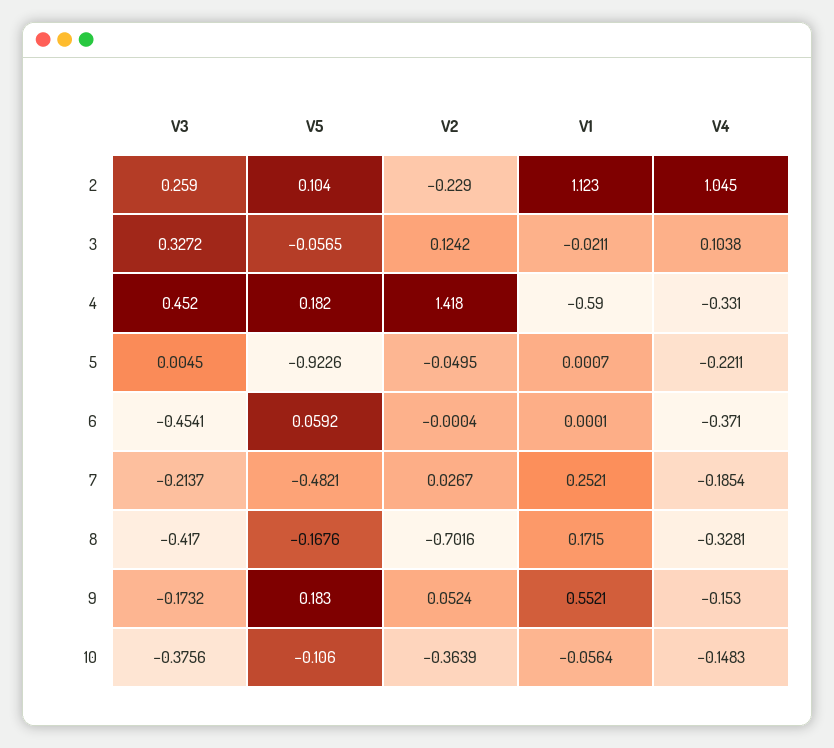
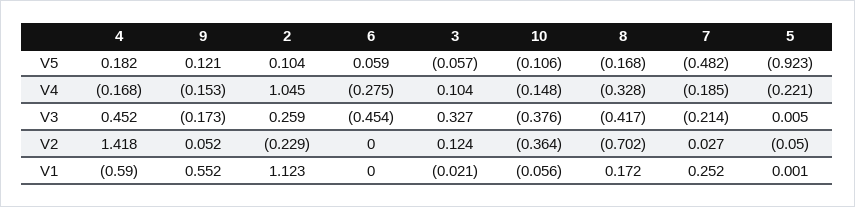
  {
    "V3": {
      "2": 0.259,
      "3": 0.3272,
      "4": 0.452,
      "5": 0.0045,
      "6": -0.4541,
      "7": -0.2137,
      "8": -0.417,
      "9": -0.1732,
      "10": -0.3756
    },
    "V5": {
      "2": 0.104,
      "3": -0.0565,
      "4": 0.182,
      "5": -0.9226,
      "6": 0.0592,
      "7": -0.4821,
      "8": -0.1676,
-     "9": 0.183,
+     "9": 0.121,
      "10": -0.106
    },
    "V2": {
      "2": -0.229,
      "3": 0.1242,
      "4": 1.418,
      "5": -0.0495,
      "6": -0.0004,
      "7": 0.0267,
      "8": -0.7016,
      "9": 0.0524,
      "10": -0.3639
    },
    "V1": {
      "2": 1.123,
      "3": -0.0211,
      "4": -0.59,
      "5": 0.0007,
      "6": 0.0001,
      "7": 0.2521,
      "8": 0.1715,
      "9": 0.5521,
      "10": -0.0564
    },
    "V4": {
      "2": 1.045,
      "3": 0.1038,
-     "4": -0.331,
+     "4": -0.168,
      "5": -0.2211,
-     "6": -0.371,
+     "6": -0.275,
      "7": -0.1854,
      "8": -0.3281,
      "9": -0.153,
      "10": -0.1483
    }
  }

